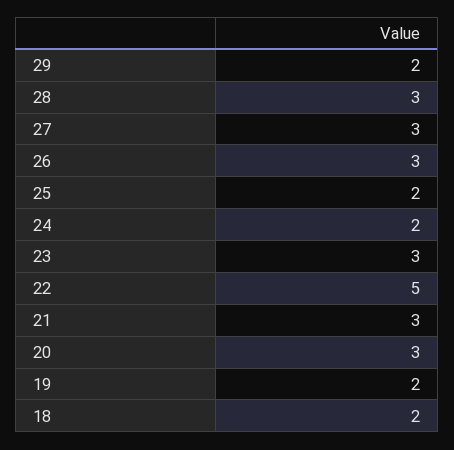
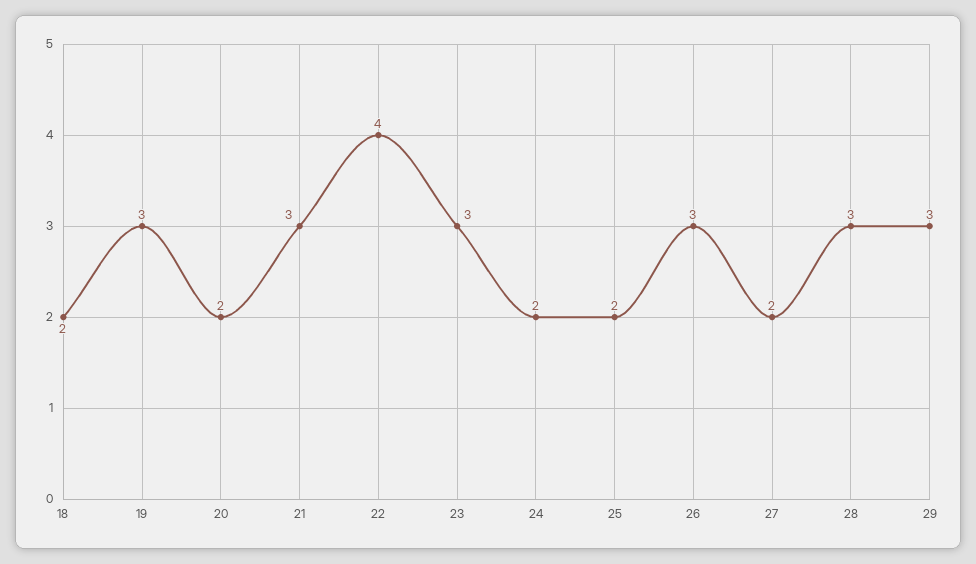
  {
-   "29": 2,
+   "29": 3,
    "28": 3,
-   "27": 3,
+   "27": 2,
    "26": 3,
    "25": 2,
    "24": 2,
    "23": 3,
-   "22": 5,
+   "22": 4,
    "21": 3,
-   "20": 3,
+   "20": 2,
-   "19": 2,
+   "19": 3,
    "18": 2
  }

